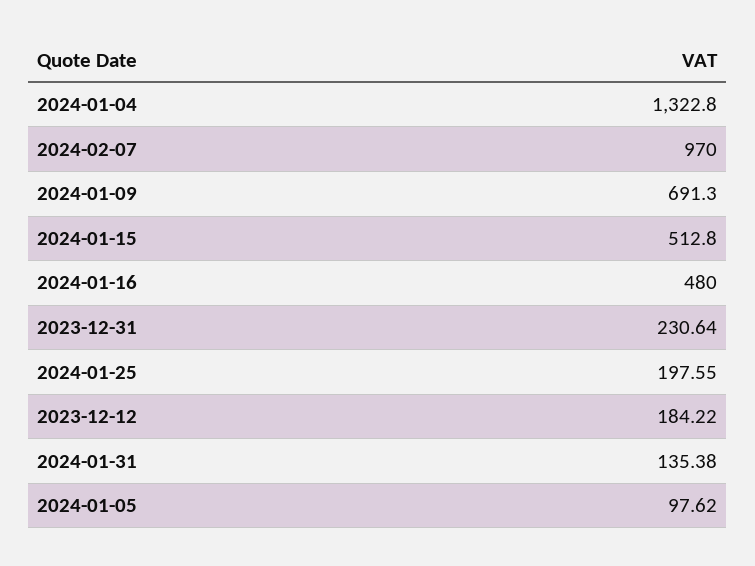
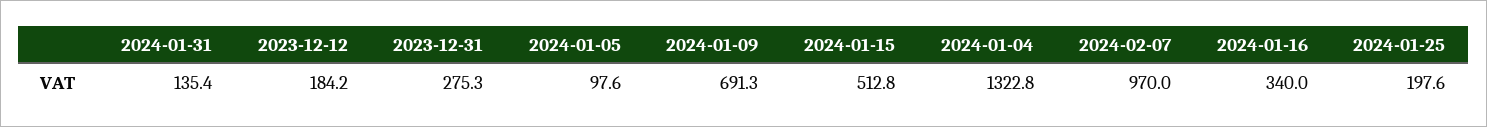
  {
    "2024-01-04": 1322.8,
    "2024-02-07": 970,
    "2024-01-09": 691.3,
    "2024-01-15": 512.8,
-   "2024-01-16": 480,
+   "2024-01-16": 340,
-   "2023-12-31": 230.64,
+   "2023-12-31": 275.3,
    "2024-01-25": 197.55,
    "2023-12-12": 184.22,
    "2024-01-31": 135.38,
    "2024-01-05": 97.62
  }

